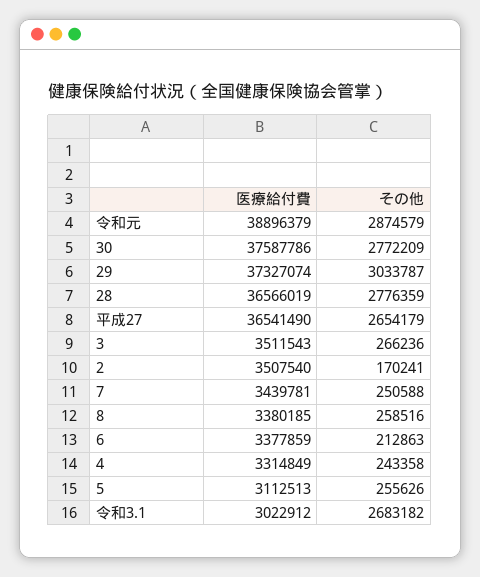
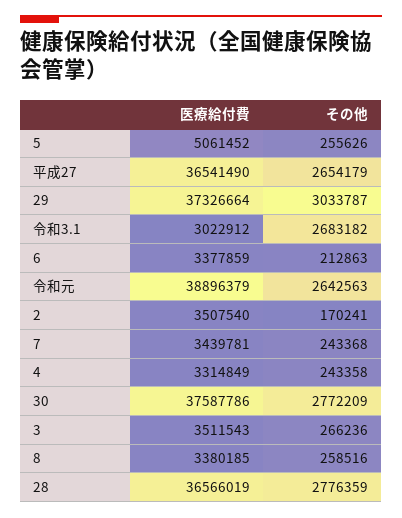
  {
    "医療給付費": {
      "令和元": 38896379,
      "30": 37587786,
-     "29": 37327074,
+     "29": 37326664,
      "28": 36566019,
      "平成27": 36541490,
      "3": 3511543,
      "2": 3507540,
      "7": 3439781,
      "8": 3380185,
      "6": 3377859,
      "4": 3314849,
-     "5": 3112513,
+     "5": 5061452,
      "令和3.1": 3022912
    },
    "その他": {
-     "令和元": 2874579,
+     "令和元": 2642563,
      "30": 2772209,
      "29": 3033787,
      "28": 2776359,
      "平成27": 2654179,
      "3": 266236,
      "2": 170241,
-     "7": 250588,
+     "7": 243368,
      "8": 258516,
      "6": 212863,
      "4": 243358,
      "5": 255626,
      "令和3.1": 2683182
    }
  }

